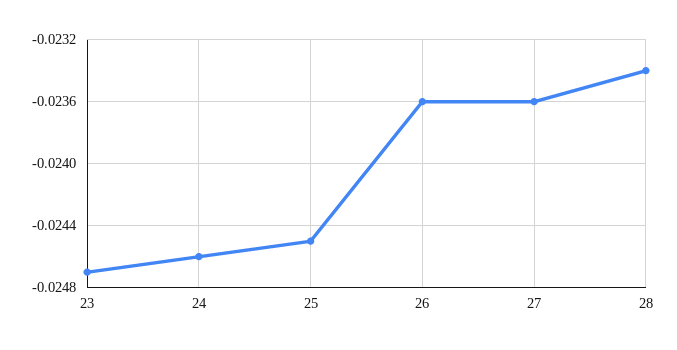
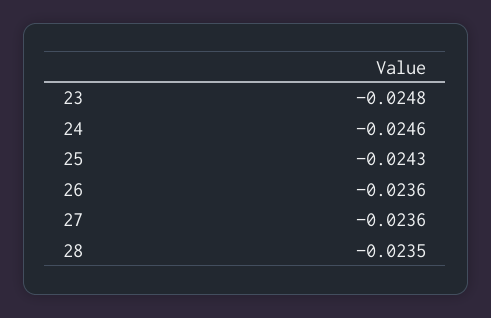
  {
-   "23": -0.0247,
+   "23": -0.0248,
    "24": -0.0246,
-   "25": -0.0245,
+   "25": -0.0243,
    "26": -0.0236,
    "27": -0.0236,
-   "28": -0.0234
+   "28": -0.0235
  }

